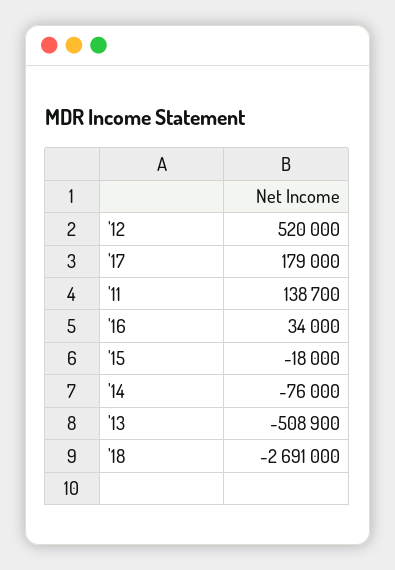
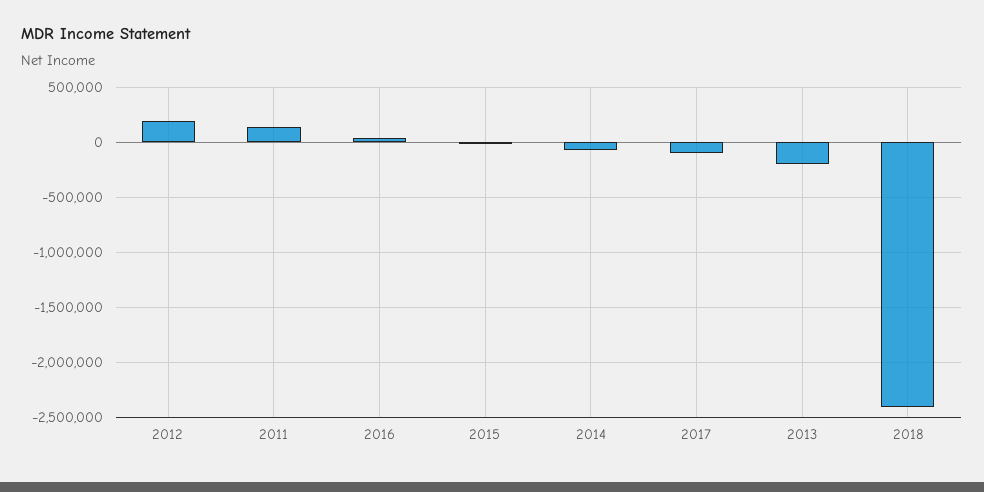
  {
-   "'12": 520000,
+   "'12": 200000,
-   "'17": 179000,
+   "'17": -100000,
    "'11": 138700,
    "'16": 34000,
    "'15": -18000,
    "'14": -76000,
-   "'13": -508900,
+   "'13": -200000,
-   "'18": -2691000
+   "'18": -2400000
  }

